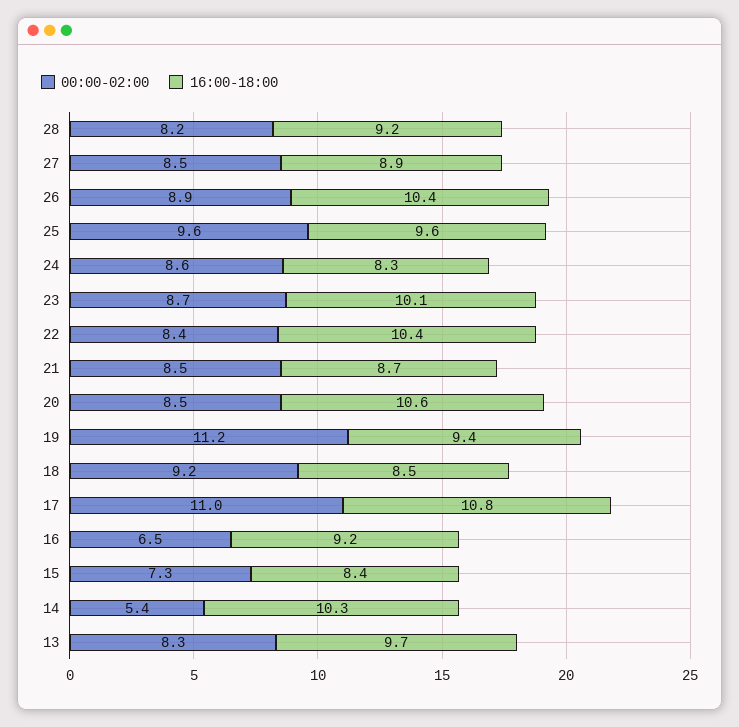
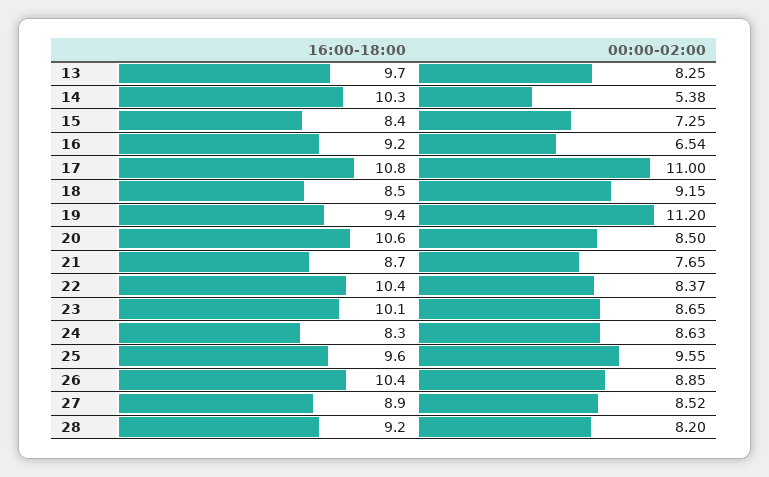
  {
    "00:00-02:00": {
      "28": 8.2,
      "27": 8.52,
      "26": 8.85,
      "25": 9.55,
      "24": 8.63,
      "23": 8.65,
      "22": 8.37,
-     "21": 8.5,
+     "21": 7.65,
      "20": 8.5,
      "19": 11.2,
      "18": 9.15,
      "17": 11,
      "16": 6.54,
      "15": 7.25,
      "14": 5.38,
      "13": 8.25
    },
    "16:00-18:00": {
      "28": 9.2,
      "27": 8.9,
      "26": 10.4,
      "25": 9.6,
      "24": 8.3,
      "23": 10.1,
      "22": 10.4,
      "21": 8.7,
      "20": 10.6,
      "19": 9.4,
      "18": 8.5,
      "17": 10.8,
      "16": 9.2,
      "15": 8.4,
      "14": 10.3,
      "13": 9.7
    }
  }

